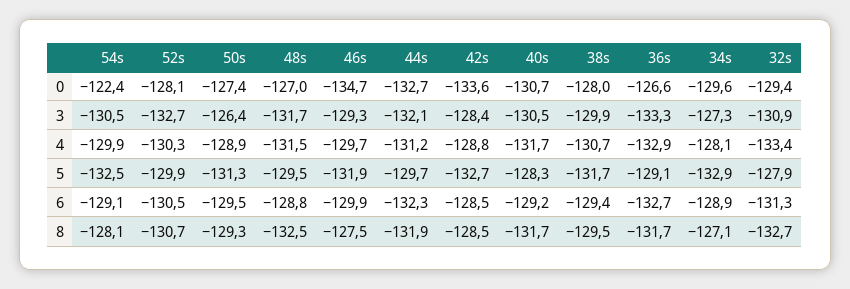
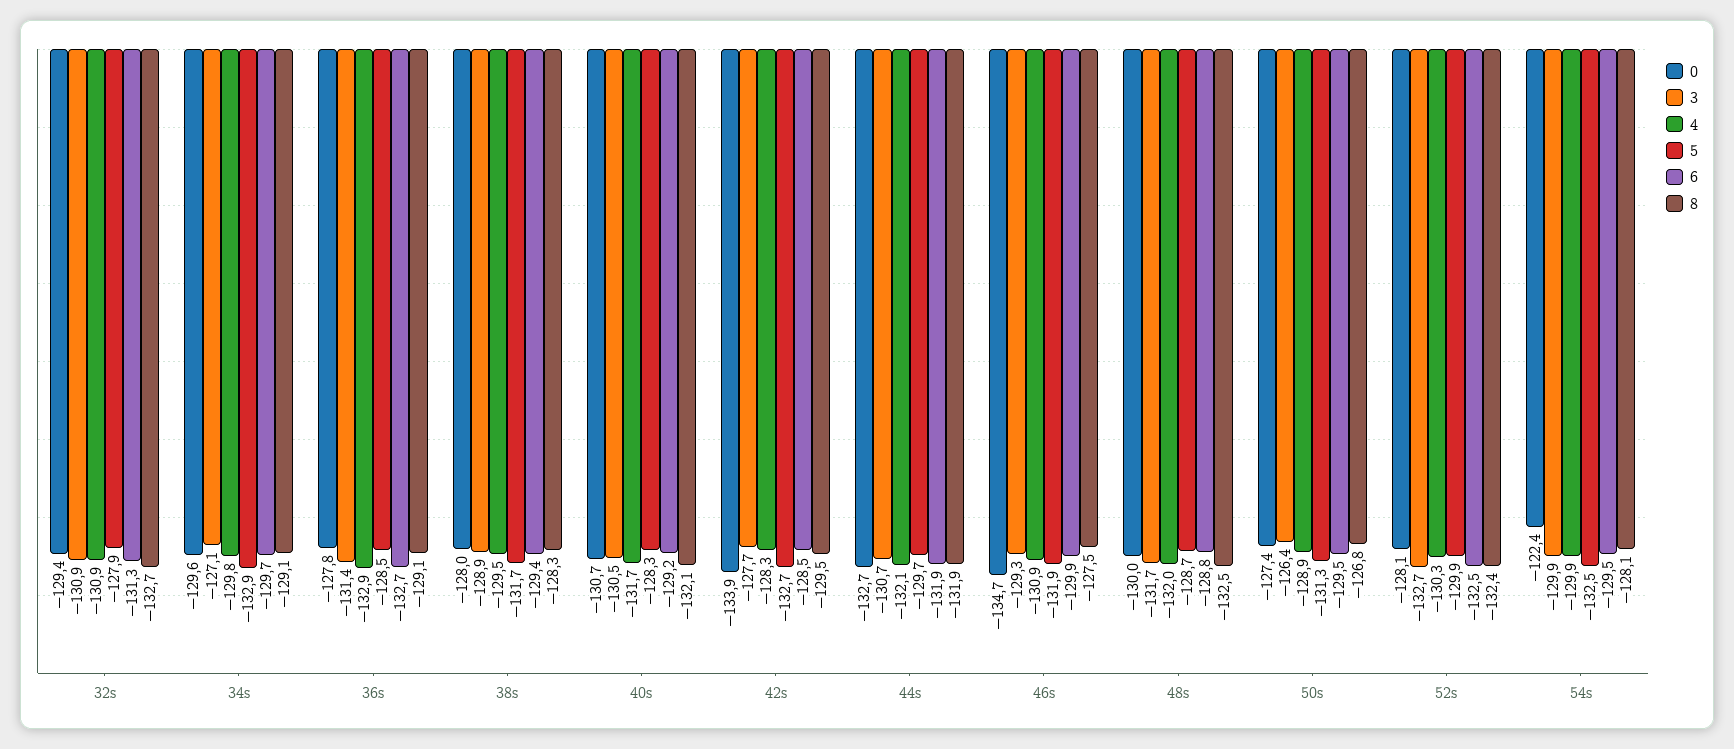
  {
    "0": {
      "54s": -122.4,
      "52s": -128.1,
      "50s": -127.4,
-     "48s": -127,
+     "48s": -130,
      "46s": -134.7,
      "44s": -132.7,
-     "42s": -133.6,
+     "42s": -133.9,
      "40s": -130.7,
      "38s": -128,
-     "36s": -126.6,
+     "36s": -127.8,
      "34s": -129.6,
      "32s": -129.4
    },
    "3": {
-     "54s": -130.5,
+     "54s": -129.9,
      "52s": -132.7,
      "50s": -126.4,
      "48s": -131.7,
      "46s": -129.3,
-     "44s": -132.1,
+     "44s": -130.7,
-     "42s": -128.4,
+     "42s": -127.7,
      "40s": -130.5,
-     "38s": -129.9,
+     "38s": -128.9,
-     "36s": -133.3,
+     "36s": -131.4,
-     "34s": -127.3,
+     "34s": -127.1,
      "32s": -130.9
    },
    "4": {
      "54s": -129.9,
      "52s": -130.3,
      "50s": -128.9,
-     "48s": -131.5,
+     "48s": -132,
-     "46s": -129.7,
+     "46s": -130.9,
-     "44s": -131.2,
+     "44s": -132.1,
-     "42s": -128.8,
+     "42s": -128.3,
      "40s": -131.7,
-     "38s": -130.7,
+     "38s": -129.5,
      "36s": -132.9,
-     "34s": -128.1,
+     "34s": -129.8,
-     "32s": -133.4
+     "32s": -130.9
    },
    "5": {
      "54s": -132.5,
      "52s": -129.9,
      "50s": -131.3,
-     "48s": -129.5,
+     "48s": -128.7,
      "46s": -131.9,
      "44s": -129.7,
      "42s": -132.7,
      "40s": -128.3,
      "38s": -131.7,
-     "36s": -129.1,
+     "36s": -128.5,
      "34s": -132.9,
      "32s": -127.9
    },
    "6": {
-     "54s": -129.1,
+     "54s": -129.5,
-     "52s": -130.5,
+     "52s": -132.5,
      "50s": -129.5,
      "48s": -128.8,
      "46s": -129.9,
-     "44s": -132.3,
+     "44s": -131.9,
      "42s": -128.5,
      "40s": -129.2,
      "38s": -129.4,
      "36s": -132.7,
-     "34s": -128.9,
+     "34s": -129.7,
      "32s": -131.3
    },
    "8": {
      "54s": -128.1,
-     "52s": -130.7,
+     "52s": -132.4,
-     "50s": -129.3,
+     "50s": -126.8,
      "48s": -132.5,
      "46s": -127.5,
      "44s": -131.9,
-     "42s": -128.5,
+     "42s": -129.5,
-     "40s": -131.7,
+     "40s": -132.1,
-     "38s": -129.5,
+     "38s": -128.3,
-     "36s": -131.7,
+     "36s": -129.1,
-     "34s": -127.1,
+     "34s": -129.1,
      "32s": -132.7
    }
  }

